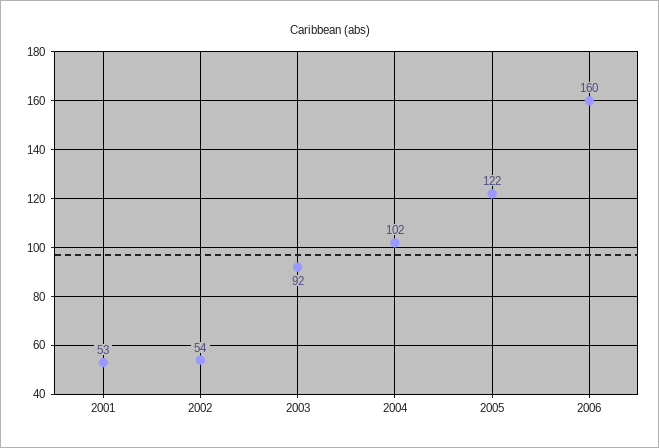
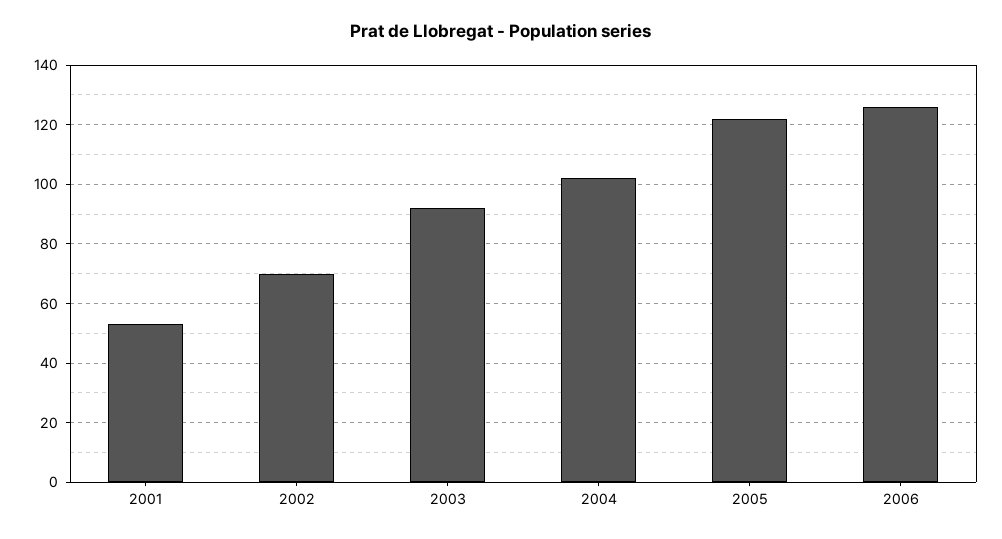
  {
    "2001": 53,
-   "2002": 54,
+   "2002": 70,
    "2003": 92,
    "2004": 102,
    "2005": 122,
-   "2006": 160
+   "2006": 125
  }

